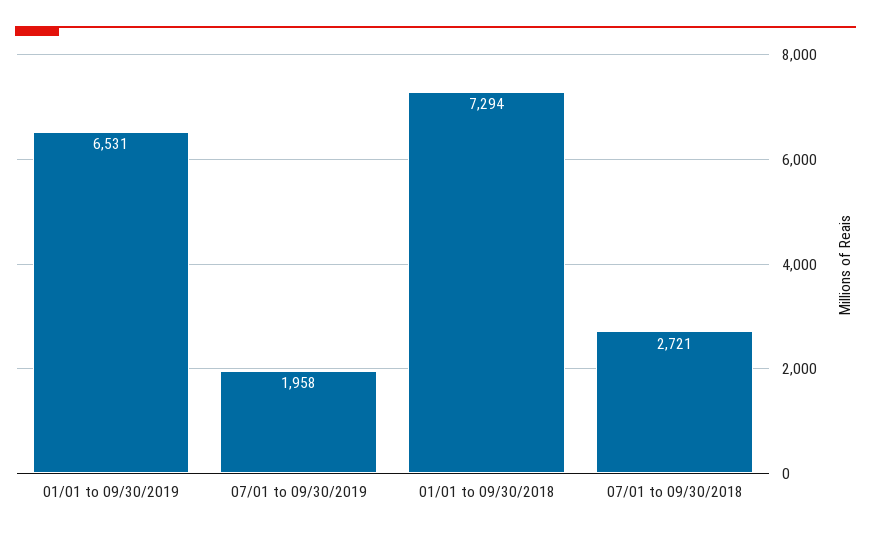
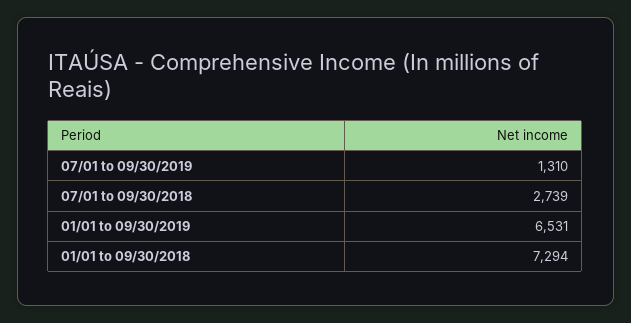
  {
    "01/01 to 09/30/2019": 6531,
-   "07/01 to 09/30/2019": 1958,
+   "07/01 to 09/30/2019": 1310,
    "01/01 to 09/30/2018": 7294,
-   "07/01 to 09/30/2018": 2721
+   "07/01 to 09/30/2018": 2739
  }

